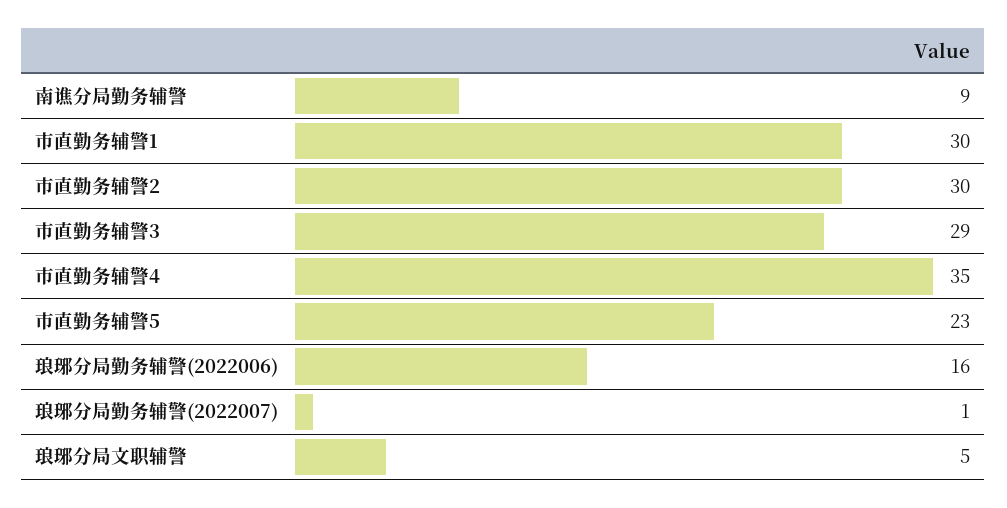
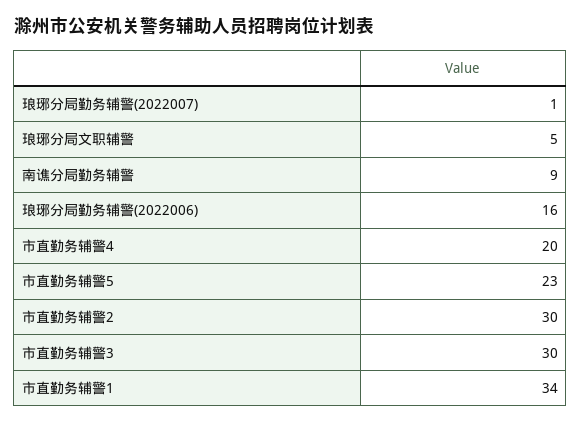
  {
    "南谯分局勤务辅警": 9,
-   "市直勤务辅警1": 30,
+   "市直勤务辅警1": 34,
    "市直勤务辅警2": 30,
-   "市直勤务辅警3": 29,
+   "市直勤务辅警3": 30,
-   "市直勤务辅警4": 35,
+   "市直勤务辅警4": 20,
    "市直勤务辅警5": 23,
    "琅琊分局勤务辅警(2022006)": 16,
    "琅琊分局勤务辅警(2022007)": 1,
    "琅琊分局文职辅警": 5
  }

